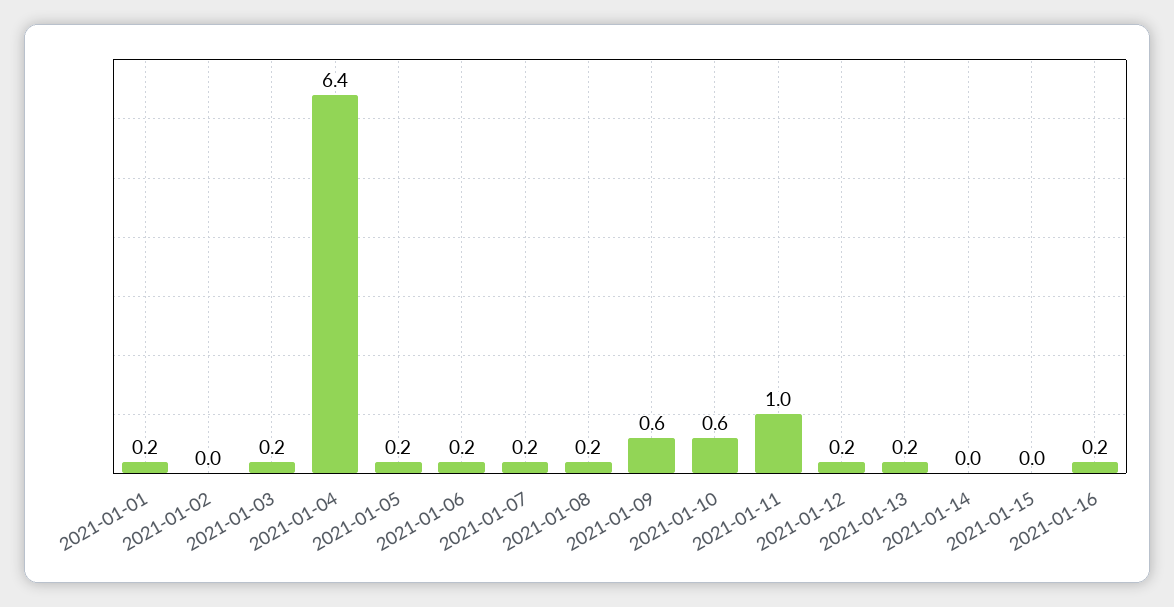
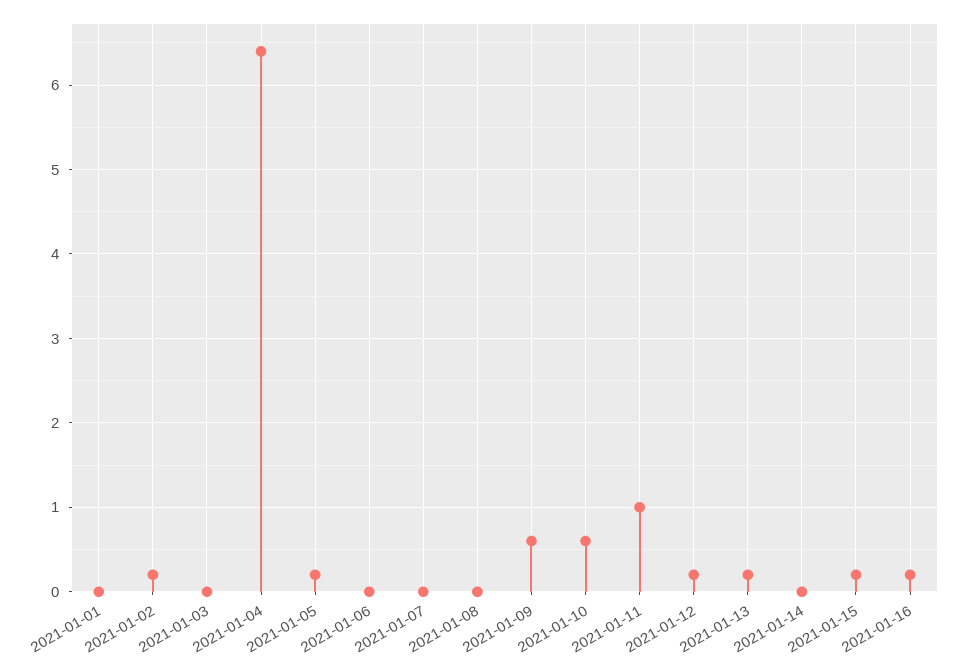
  {
-   "2021-01-01": 0.2,
+   "2021-01-01": 0,
-   "2021-01-02": 0,
+   "2021-01-02": 0.2,
-   "2021-01-03": 0.2,
+   "2021-01-03": 0,
    "2021-01-04": 6.4,
    "2021-01-05": 0.2,
-   "2021-01-06": 0.2,
+   "2021-01-06": 0,
-   "2021-01-07": 0.2,
+   "2021-01-07": 0,
-   "2021-01-08": 0.2,
+   "2021-01-08": 0,
    "2021-01-09": 0.6,
    "2021-01-10": 0.6,
    "2021-01-11": 1,
    "2021-01-12": 0.2,
    "2021-01-13": 0.2,
    "2021-01-14": 0,
-   "2021-01-15": 0,
+   "2021-01-15": 0.2,
    "2021-01-16": 0.2
  }

